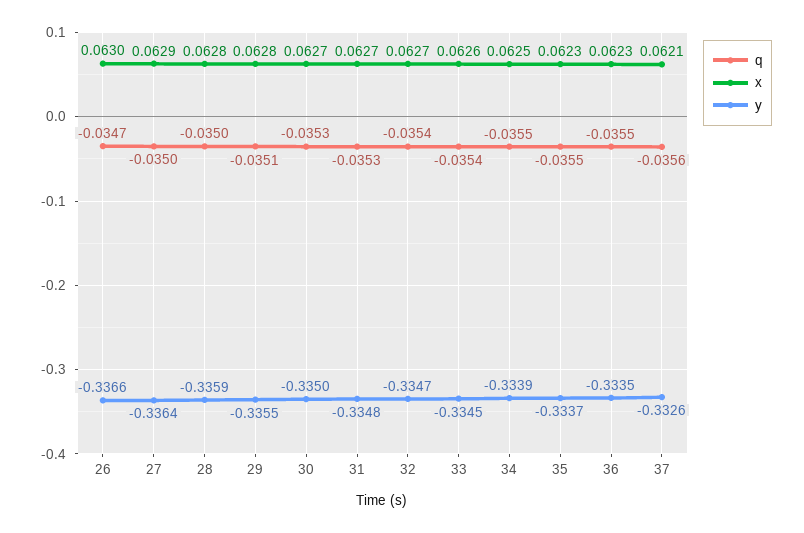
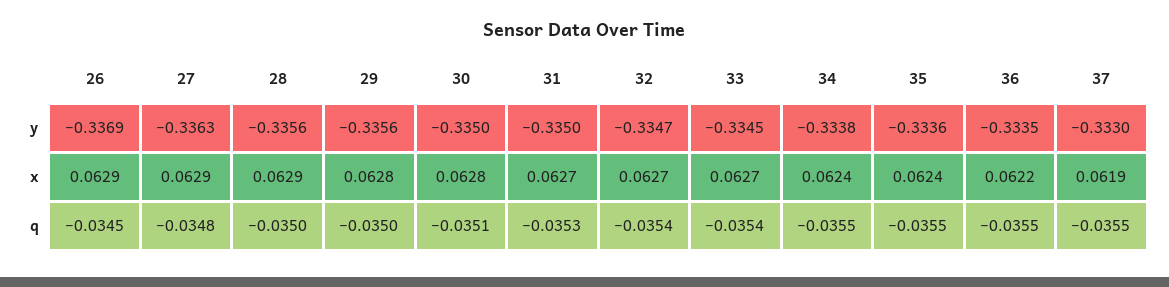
  {
    "q": {
-     "26": -0.0347,
+     "26": -0.0345,
-     "27": -0.035,
+     "27": -0.0348,
      "28": -0.035,
-     "29": -0.0351,
+     "29": -0.035,
-     "30": -0.0353,
+     "30": -0.0351,
      "31": -0.0353,
      "32": -0.0354,
      "33": -0.0354,
      "34": -0.0355,
      "35": -0.0355,
      "36": -0.0355,
-     "37": -0.0356
+     "37": -0.0355
    },
    "x": {
-     "26": 0.063,
+     "26": 0.0629,
      "27": 0.0629,
-     "28": 0.0628,
+     "28": 0.0629,
      "29": 0.0628,
-     "30": 0.0627,
+     "30": 0.0628,
      "31": 0.0627,
      "32": 0.0627,
-     "33": 0.0626,
+     "33": 0.0627,
-     "34": 0.0625,
+     "34": 0.0624,
-     "35": 0.0623,
+     "35": 0.0624,
-     "36": 0.0623,
+     "36": 0.0622,
-     "37": 0.0621
+     "37": 0.0619
    },
    "y": {
-     "26": -0.3366,
+     "26": -0.3369,
-     "27": -0.3364,
+     "27": -0.3363,
-     "28": -0.3359,
+     "28": -0.3356,
-     "29": -0.3355,
+     "29": -0.3356,
      "30": -0.335,
-     "31": -0.3348,
+     "31": -0.335,
      "32": -0.3347,
      "33": -0.3345,
-     "34": -0.3339,
+     "34": -0.3338,
-     "35": -0.3337,
+     "35": -0.3336,
      "36": -0.3335,
-     "37": -0.3326
+     "37": -0.333
    }
  }

